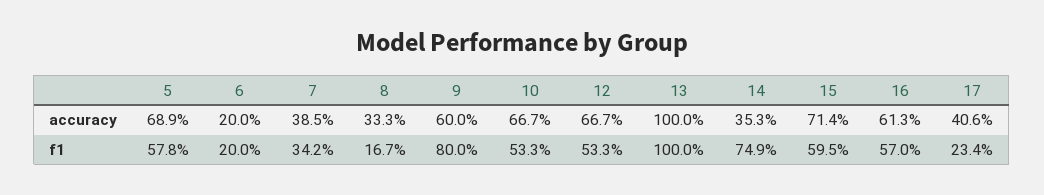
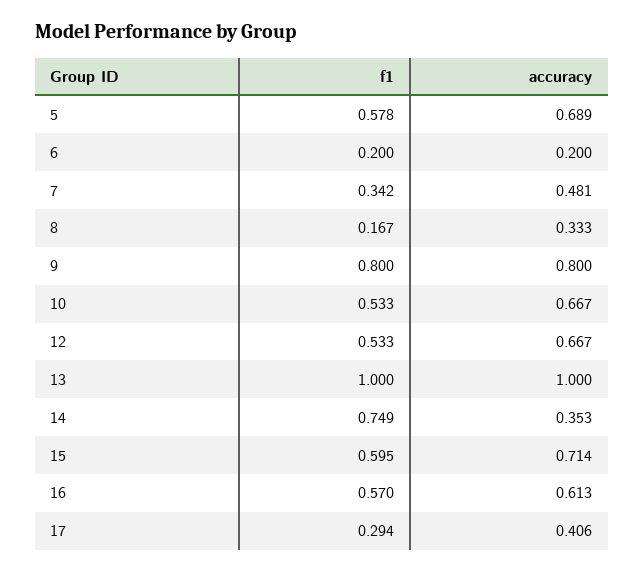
  {
    "5": {
      "accuracy": 0.689,
      "f1": 0.578
    },
    "6": {
      "accuracy": 0.2,
      "f1": 0.2
    },
    "7": {
-     "accuracy": 0.385,
+     "accuracy": 0.481,
      "f1": 0.342
    },
    "8": {
      "accuracy": 0.333,
      "f1": 0.167
    },
    "9": {
-     "accuracy": 0.6,
+     "accuracy": 0.8,
      "f1": 0.8
    },
    "10": {
      "accuracy": 0.667,
      "f1": 0.533
    },
    "12": {
      "accuracy": 0.667,
      "f1": 0.533
    },
    "13": {
      "accuracy": 1,
      "f1": 1
    },
    "14": {
      "accuracy": 0.353,
      "f1": 0.749
    },
    "15": {
      "accuracy": 0.714,
      "f1": 0.595
    },
    "16": {
      "accuracy": 0.613,
      "f1": 0.57
    },
    "17": {
      "accuracy": 0.406,
-     "f1": 0.234
+     "f1": 0.294
    }
  }

